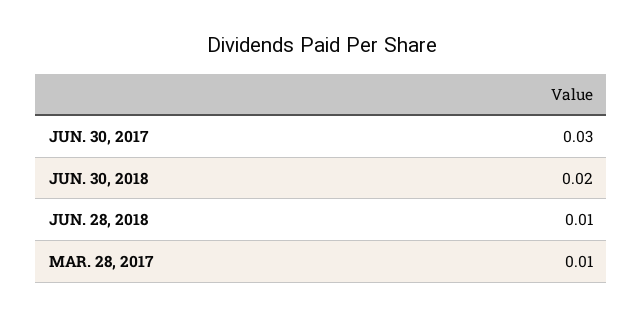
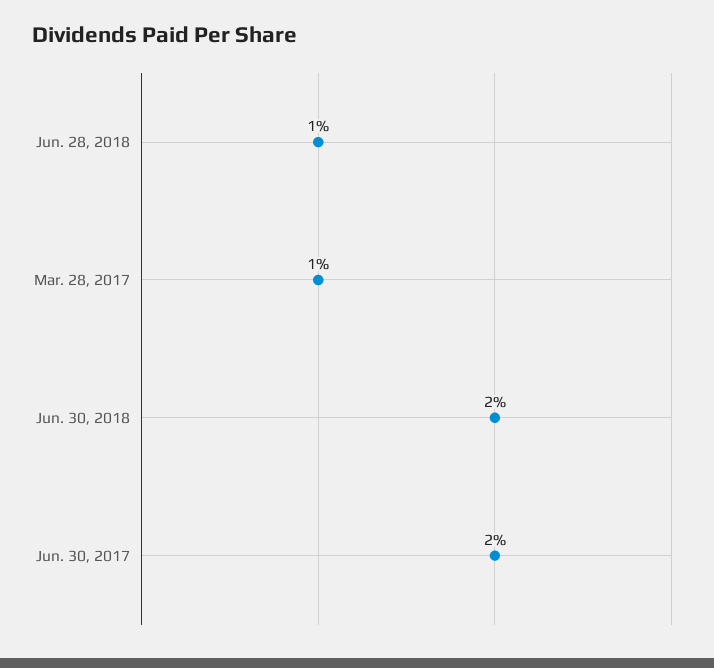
  {
-   "JUN. 30, 2017": 0.03,
+   "JUN. 30, 2017": 0.02,
    "JUN. 30, 2018": 0.02,
    "JUN. 28, 2018": 0.01,
    "MAR. 28, 2017": 0.01
  }

